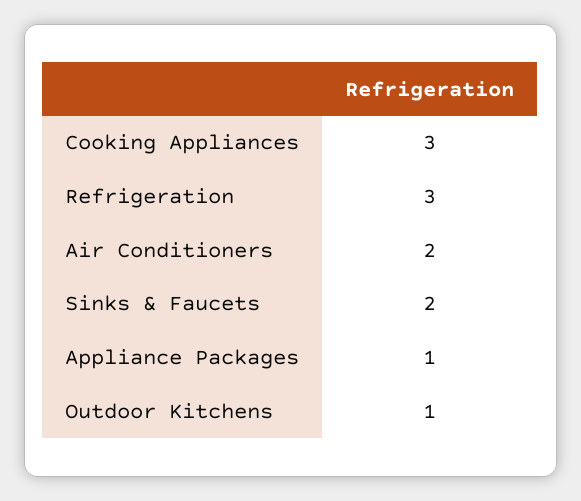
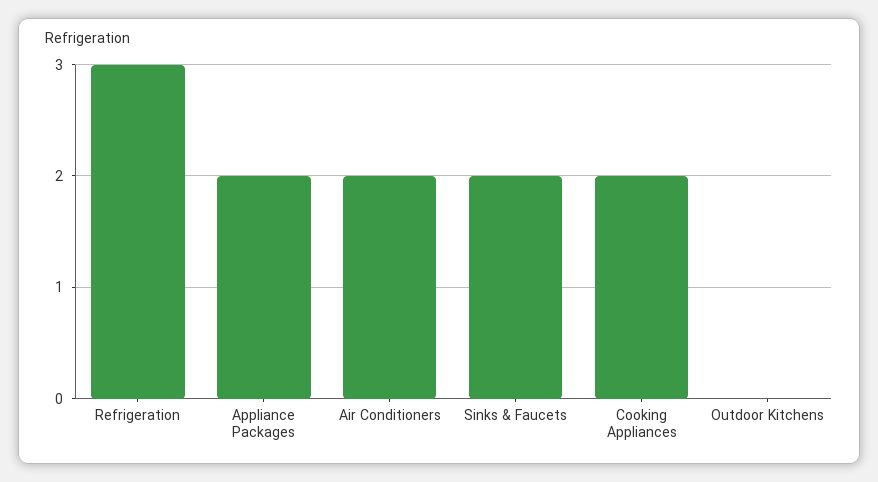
  {
-   "Cooking Appliances": 3,
+   "Cooking Appliances": 2,
    "Refrigeration": 3,
    "Air Conditioners": 2,
    "Sinks & Faucets": 2,
-   "Appliance Packages": 1,
+   "Appliance Packages": 2,
-   "Outdoor Kitchens": 1
+   "Outdoor Kitchens": 0
  }

